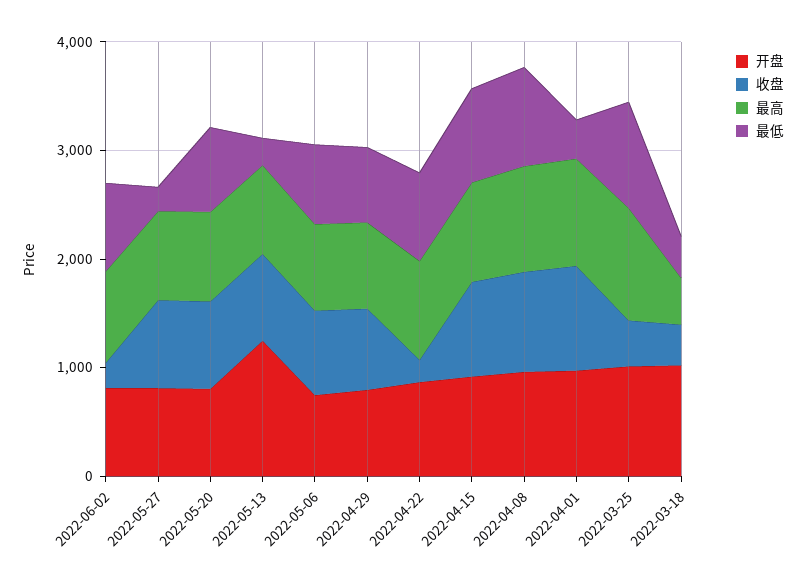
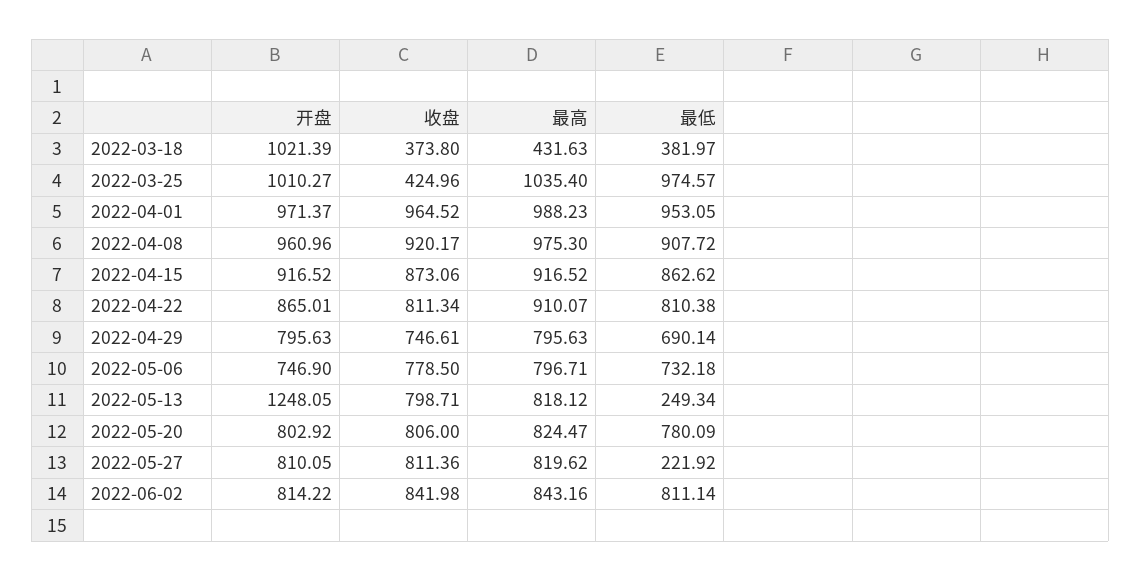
  {
    "开盘": {
      "2022-06-02": 814.22,
      "2022-05-27": 810.05,
      "2022-05-20": 802.92,
      "2022-05-13": 1248.05,
      "2022-05-06": 746.9,
      "2022-04-29": 795.63,
      "2022-04-22": 865.01,
      "2022-04-15": 916.52,
      "2022-04-08": 960.96,
      "2022-04-01": 971.37,
      "2022-03-25": 1010.27,
      "2022-03-18": 1021.39
    },
    "收盘": {
-     "2022-06-02": 200,
+     "2022-06-02": 841.98,
      "2022-05-27": 811.36,
      "2022-05-20": 806,
      "2022-05-13": 798.71,
      "2022-05-06": 778.5,
      "2022-04-29": 746.61,
-     "2022-04-22": 200,
+     "2022-04-22": 811.34,
      "2022-04-15": 873.06,
      "2022-04-08": 920.17,
      "2022-04-01": 964.52,
      "2022-03-25": 424.96,
      "2022-03-18": 373.8
    },
    "最高": {
      "2022-06-02": 843.16,
      "2022-05-27": 819.62,
      "2022-05-20": 824.47,
      "2022-05-13": 818.12,
      "2022-05-06": 796.71,
      "2022-04-29": 795.63,
      "2022-04-22": 910.07,
      "2022-04-15": 916.52,
      "2022-04-08": 975.3,
      "2022-04-01": 988.23,
      "2022-03-25": 1035.4,
      "2022-03-18": 431.63
    },
    "最低": {
      "2022-06-02": 811.14,
      "2022-05-27": 221.92,
      "2022-05-20": 780.09,
      "2022-05-13": 249.34,
      "2022-05-06": 732.18,
      "2022-04-29": 690.14,
      "2022-04-22": 810.38,
      "2022-04-15": 862.62,
      "2022-04-08": 907.72,
-     "2022-04-01": 400,
+     "2022-04-01": 953.05,
      "2022-03-25": 974.57,
      "2022-03-18": 381.97
    }
  }

